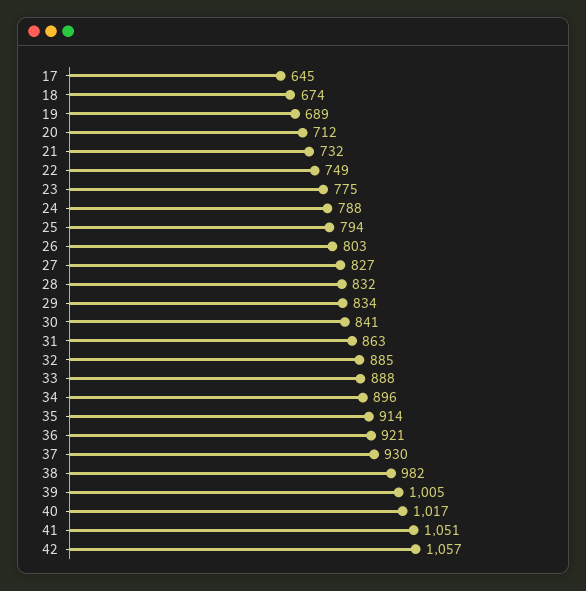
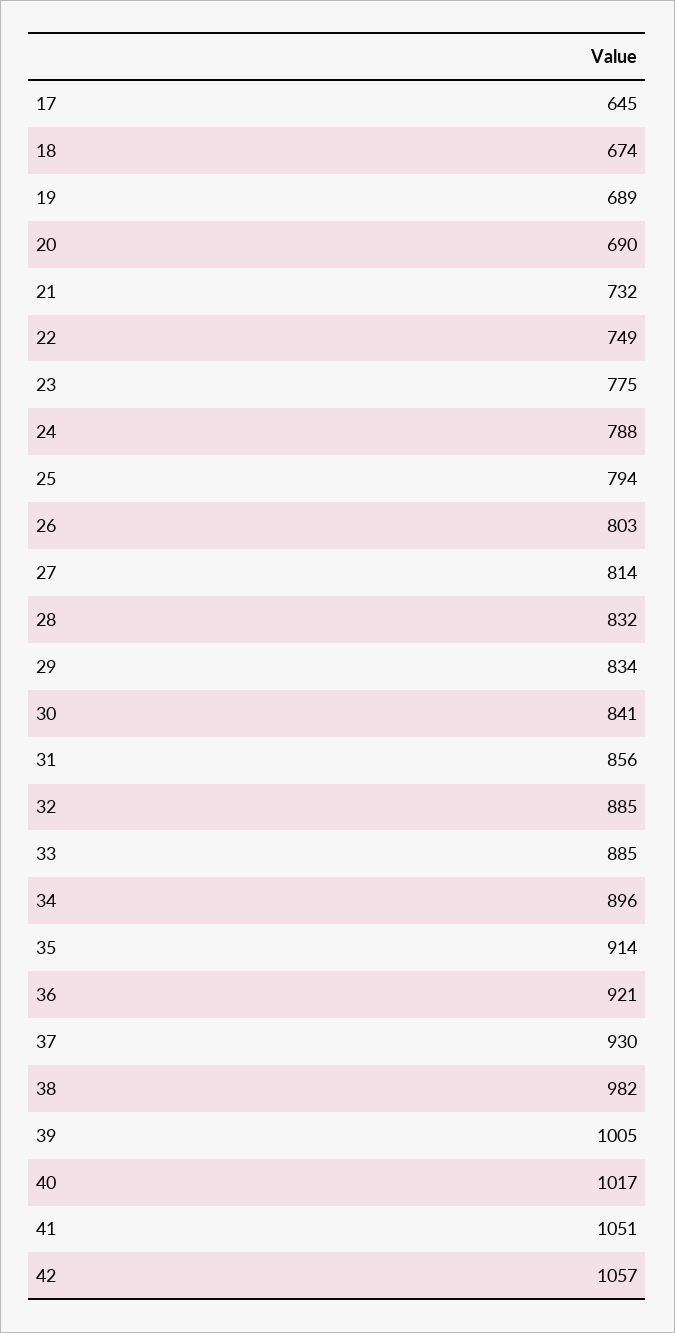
  {
    "17": 645,
    "18": 674,
    "19": 689,
-   "20": 712,
+   "20": 690,
    "21": 732,
    "22": 749,
    "23": 775,
    "24": 788,
    "25": 794,
    "26": 803,
-   "27": 827,
+   "27": 814,
    "28": 832,
    "29": 834,
    "30": 841,
-   "31": 863,
+   "31": 856,
    "32": 885,
-   "33": 888,
+   "33": 885,
    "34": 896,
    "35": 914,
    "36": 921,
    "37": 930,
    "38": 982,
    "39": 1005,
    "40": 1017,
    "41": 1051,
    "42": 1057
  }

